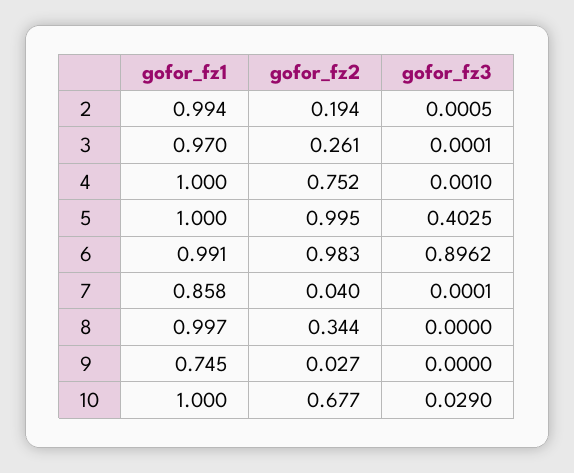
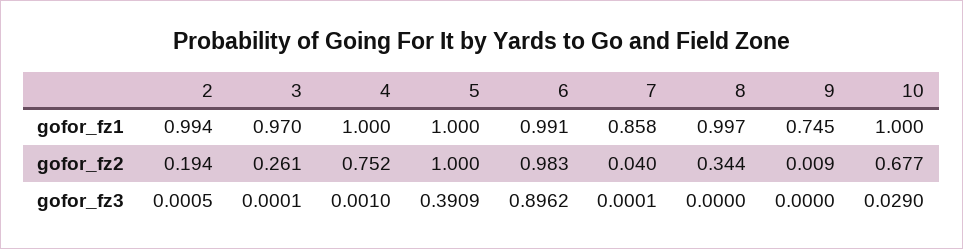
  {
    "gofor_fz1": {
      "2": 0.994,
      "3": 0.97,
      "4": 1,
      "5": 1,
      "6": 0.991,
      "7": 0.858,
      "8": 0.997,
      "9": 0.745,
      "10": 1
    },
    "gofor_fz2": {
      "2": 0.194,
      "3": 0.261,
      "4": 0.752,
-     "5": 0.995,
+     "5": 1,
      "6": 0.983,
      "7": 0.04,
      "8": 0.344,
-     "9": 0.027,
+     "9": 0.009,
      "10": 0.677
    },
    "gofor_fz3": {
      "2": 0.0005,
      "3": 0.0001,
      "4": 0.001,
-     "5": 0.4025,
+     "5": 0.3909,
      "6": 0.8962,
      "7": 0.0001,
      "8": 0,
      "9": 0,
      "10": 0.029
    }
  }

